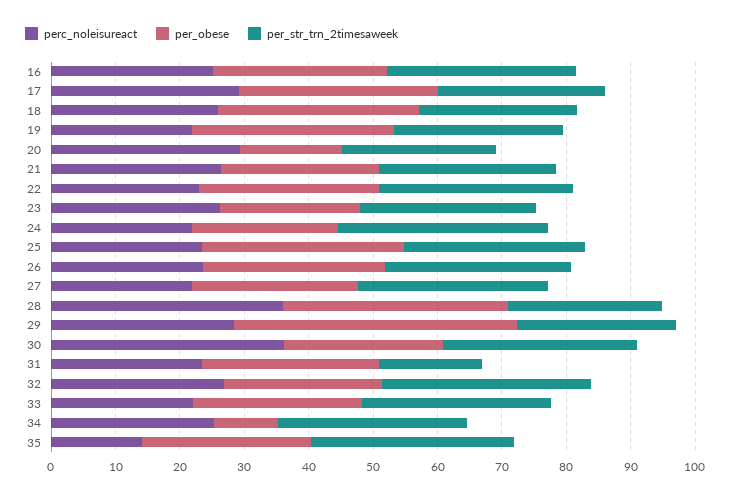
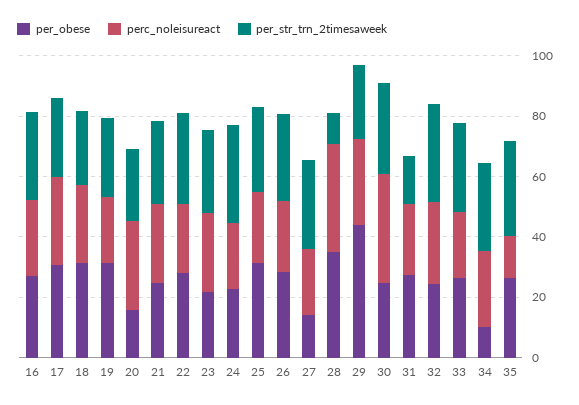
  {
    "perc_noleisureact": {
      "16": 26,
      "17": 30,
      "18": 26,
      "19": 22,
      "20": 30,
      "21": 26,
      "22": 24,
      "23": 26,
      "24": 22,
      "25": 24,
      "26": 24,
      "27": 22,
      "28": 36,
      "29": 28,
      "30": 36,
      "31": 24,
      "32": 26,
      "33": 22,
      "34": 26,
      "35": 14
    },
    "per_obese": {
      "16": 28,
      "17": 30,
      "18": 32,
      "19": 32,
      "20": 16,
      "21": 24,
      "22": 28,
      "23": 22,
      "24": 22,
      "25": 32,
      "26": 28,
-     "27": 26,
+     "27": 15,
      "28": 34,
      "29": 44,
      "30": 24,
      "31": 28,
      "32": 24,
      "33": 26,
      "34": 10,
      "35": 26
    },
    "per_str_trn_2timesaweek": {
      "16": 30,
      "17": 26,
      "18": 24,
      "19": 26,
      "20": 24,
      "21": 28,
      "22": 30,
      "23": 28,
      "24": 32,
      "25": 28,
      "26": 28,
      "27": 30,
-     "28": 24,
+     "28": 10,
      "29": 24,
      "30": 30,
      "31": 16,
      "32": 32,
      "33": 30,
      "34": 30,
      "35": 32
    }
  }

